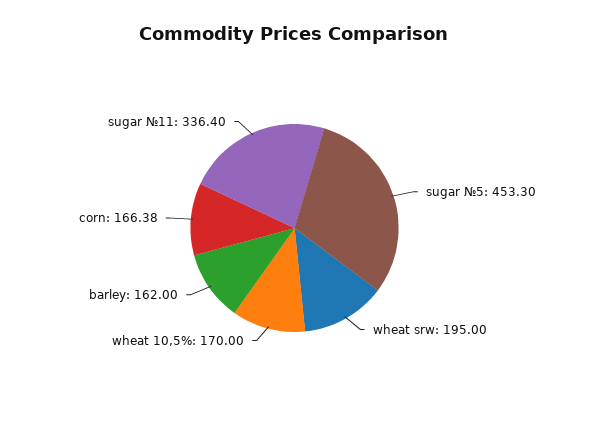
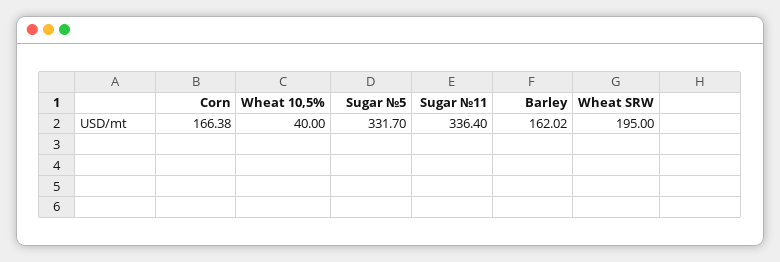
  {
-   "sugar №5": 453.3,
+   "sugar №5": 331.7,
    "wheat srw": 195,
-   "wheat 10,5%": 170,
+   "wheat 10,5%": 40,
-   "barley": 162,
+   "barley": 162.02,
    "corn": 166.38,
    "sugar №11": 336.4
  }

